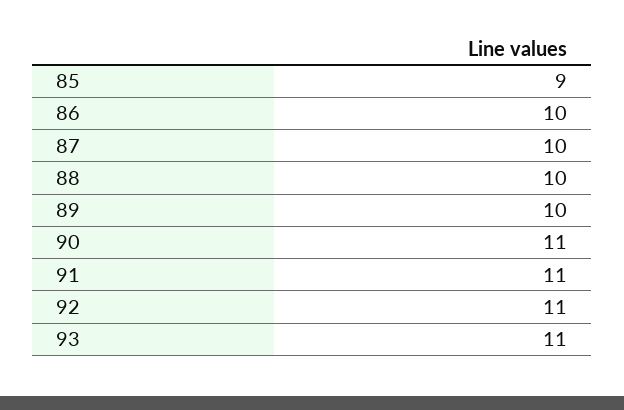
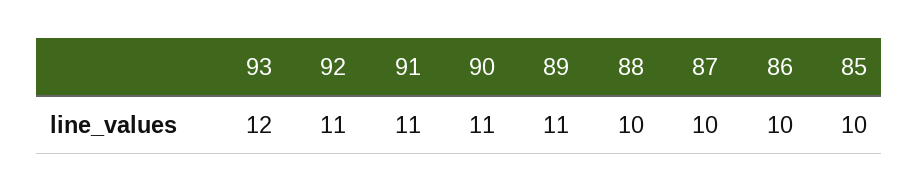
  {
-   "85": 9,
+   "85": 10,
    "86": 10,
    "87": 10,
    "88": 10,
-   "89": 10,
+   "89": 11,
    "90": 11,
    "91": 11,
    "92": 11,
-   "93": 11
+   "93": 12
  }

